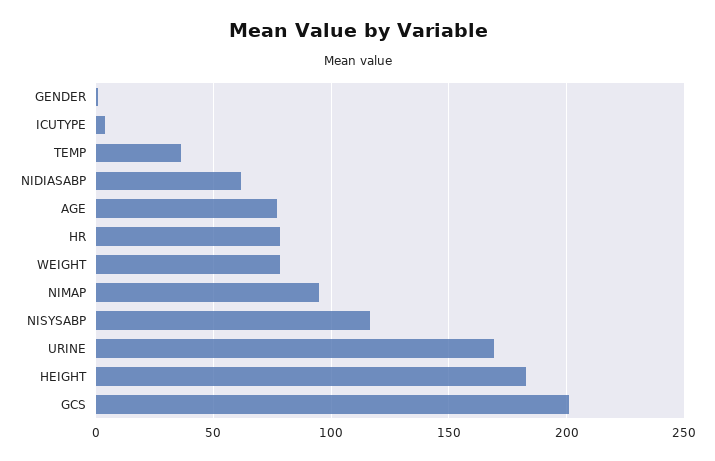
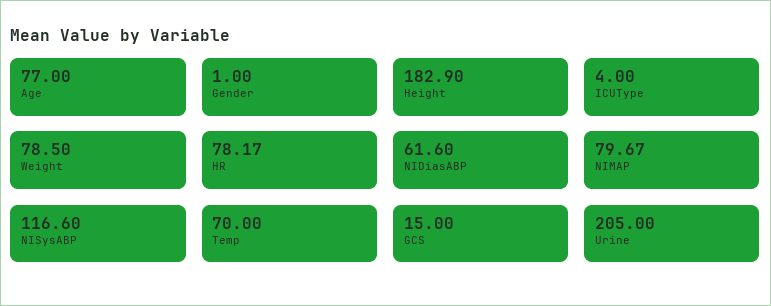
  {
    "GENDER": 1,
    "ICUTYPE": 4,
-   "TEMP": 35,
+   "TEMP": 70,
    "NIDIASABP": 61.6,
    "AGE": 77,
    "HR": 78.17,
    "WEIGHT": 78.5,
-   "NIMAP": 95,
+   "NIMAP": 79.67,
    "NISYSABP": 116.6,
-   "URINE": 170,
+   "URINE": 205,
    "HEIGHT": 182.9,
-   "GCS": 200
+   "GCS": 15
  }

